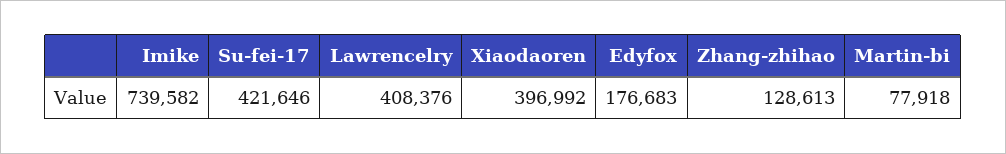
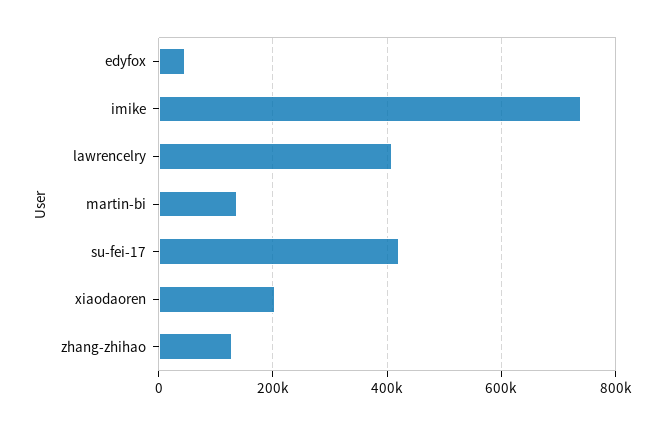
  {
    "Imike": 739582,
    "Su-fei-17": 421646,
    "Lawrencelry": 408376,
-   "Xiaodaoren": 396992,
+   "Xiaodaoren": 200000,
-   "Edyfox": 176683,
+   "Edyfox": 40000,
    "Zhang-zhihao": 128613,
-   "Martin-bi": 77918
+   "Martin-bi": 140000
  }

